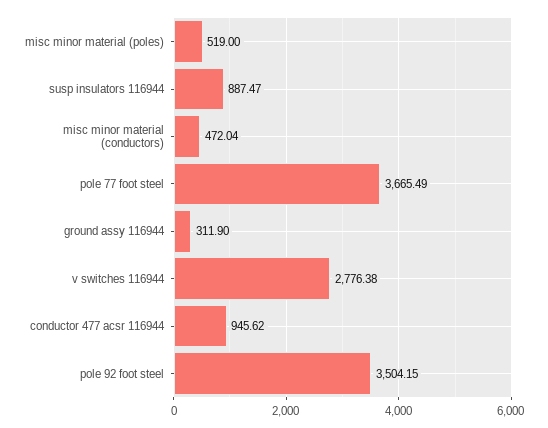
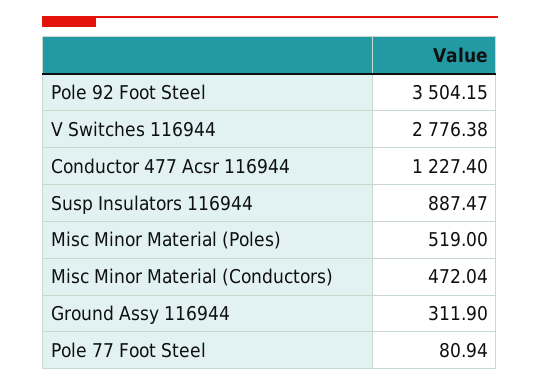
  {
    "misc minor material (poles)": 519,
    "susp insulators 116944": 887.47,
    "misc minor material (conductors)": 472.04,
-   "pole 77 foot steel": 3665.49,
+   "pole 77 foot steel": 80.94,
    "ground assy 116944": 311.9,
    "v switches 116944": 2776.38,
-   "conductor 477 acsr 116944": 945.62,
+   "conductor 477 acsr 116944": 1227.4,
    "pole 92 foot steel": 3504.15
  }

